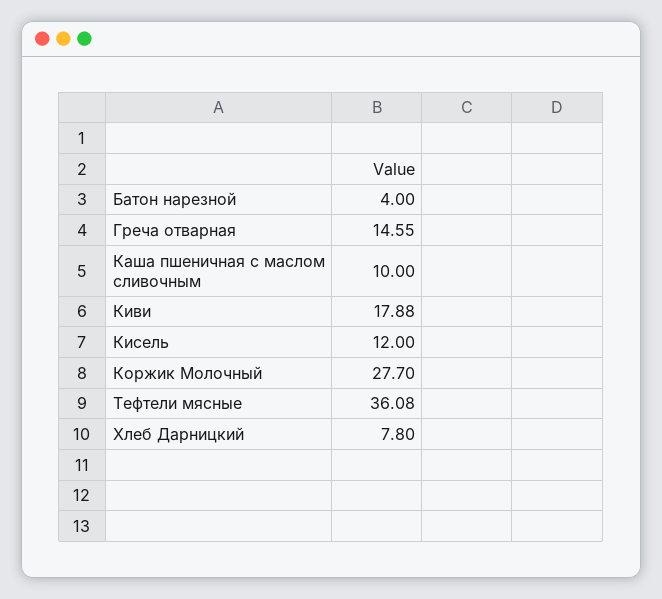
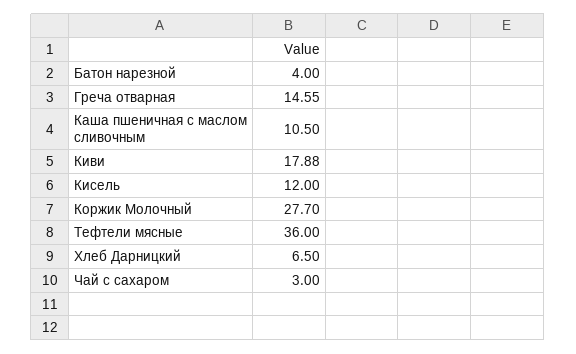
  {
    "Батон нарезной": 4,
    "Греча отварная": 14.55,
-   "Каша пшеничная с маслом сливочным": 10,
+   "Каша пшеничная с маслом сливочным": 10.5,
    "Киви": 17.88,
    "Кисель": 12,
    "Коржик Молочный": 27.7,
-   "Тефтели мясные": 36.08,
+   "Тефтели мясные": 36,
-   "Хлеб Дарницкий": 7.8
+   "Хлеб Дарницкий": 6.5,
+   "Чай с сахаром": 3
  }

